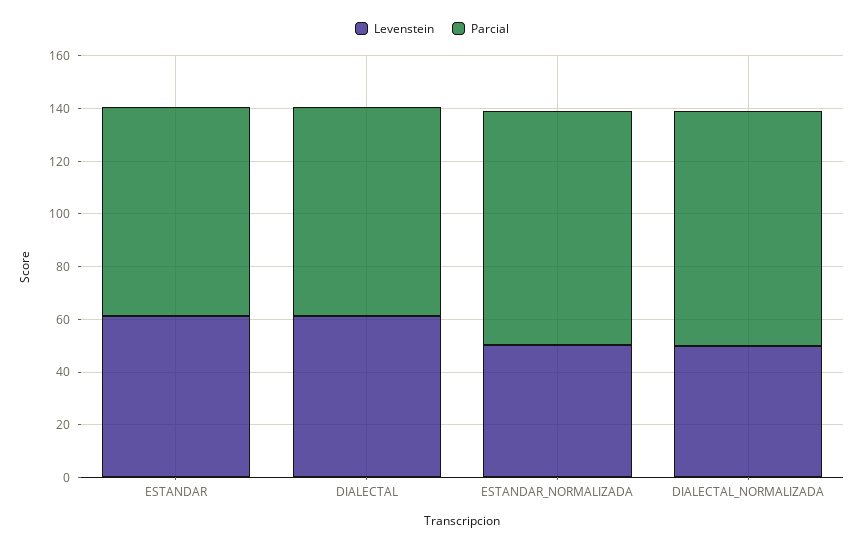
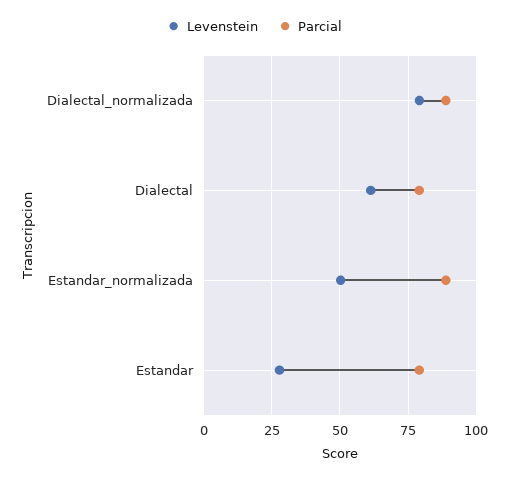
  {
    "Levenstein": {
-     "ESTANDAR": 60,
+     "ESTANDAR": 27.5,
      "DIALECTAL": 62.5,
      "ESTANDAR_NORMALIZADA": 50,
-     "DIALECTAL_NORMALIZADA": 50
+     "DIALECTAL_NORMALIZADA": 80
    },
    "Parcial": {
      "ESTANDAR": 80,
      "DIALECTAL": 80,
      "ESTANDAR_NORMALIZADA": 90,
      "DIALECTAL_NORMALIZADA": 90
    }
  }

